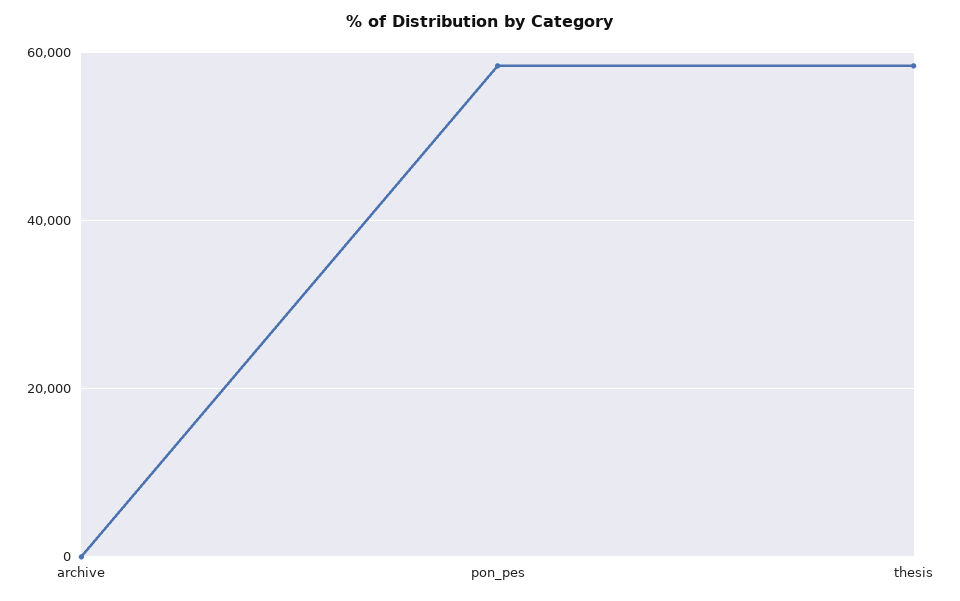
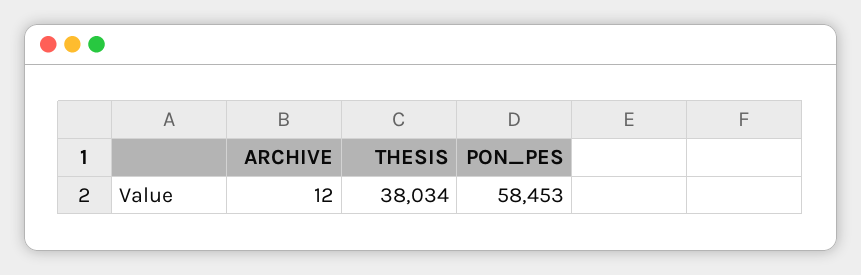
  {
    "archive": 12,
    "pon_pes": 58453,
-   "thesis": 58000
+   "thesis": 38034
  }

